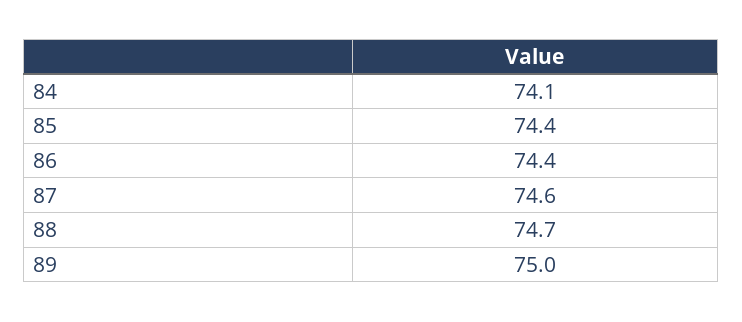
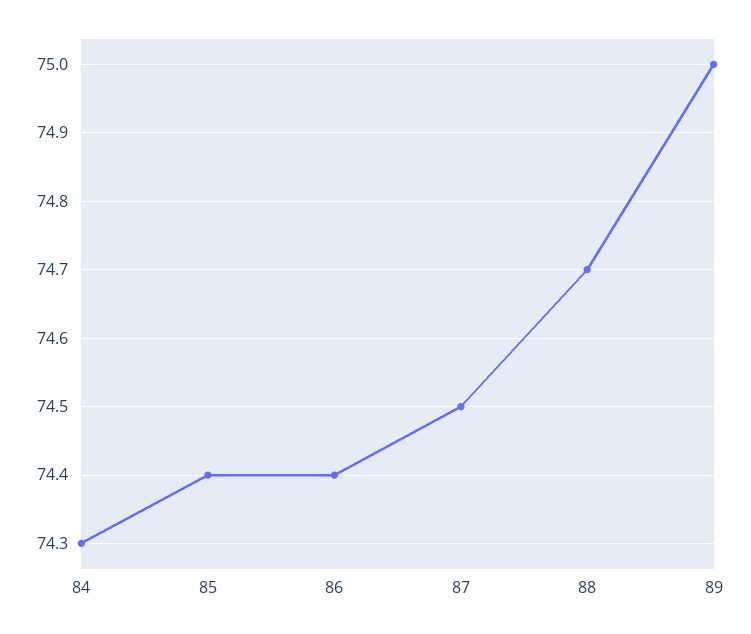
  {
-   "84": 74.1,
+   "84": 74.3,
    "85": 74.4,
    "86": 74.4,
-   "87": 74.6,
+   "87": 74.5,
    "88": 74.7,
    "89": 75
  }

